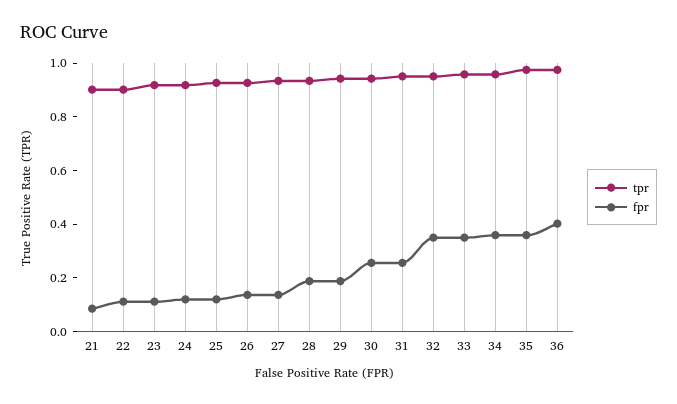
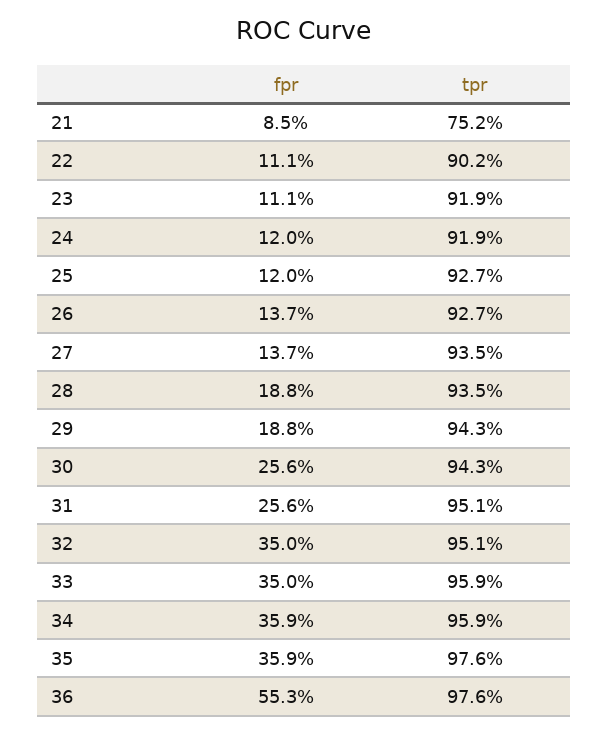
  {
    "tpr": {
-     "21": 0.9,
+     "21": 0.752,
      "22": 0.902,
      "23": 0.919,
      "24": 0.919,
      "25": 0.927,
      "26": 0.927,
      "27": 0.935,
      "28": 0.935,
      "29": 0.943,
      "30": 0.943,
      "31": 0.951,
      "32": 0.951,
      "33": 0.959,
      "34": 0.959,
      "35": 0.976,
      "36": 0.976
    },
    "fpr": {
      "21": 0.085,
      "22": 0.111,
      "23": 0.111,
      "24": 0.12,
      "25": 0.12,
      "26": 0.137,
      "27": 0.137,
      "28": 0.188,
      "29": 0.188,
      "30": 0.256,
      "31": 0.256,
      "32": 0.35,
      "33": 0.35,
      "34": 0.359,
      "35": 0.359,
-     "36": 0.4
+     "36": 0.553
    }
  }

